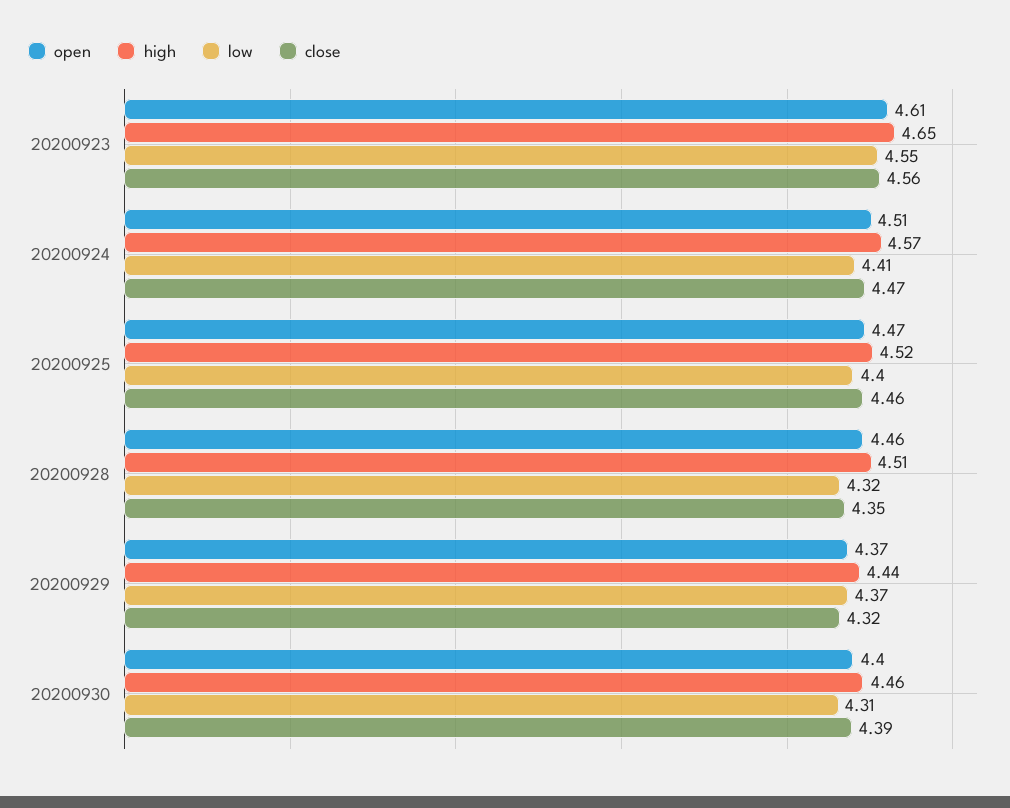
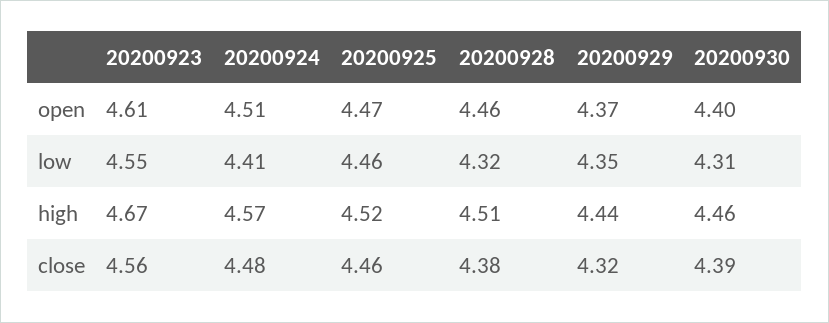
  {
    "open": {
      "20200923": 4.61,
      "20200924": 4.51,
      "20200925": 4.47,
      "20200928": 4.46,
      "20200929": 4.37,
      "20200930": 4.4
    },
    "high": {
-     "20200923": 4.65,
+     "20200923": 4.67,
      "20200924": 4.57,
      "20200925": 4.52,
      "20200928": 4.51,
      "20200929": 4.44,
      "20200930": 4.46
    },
    "low": {
      "20200923": 4.55,
      "20200924": 4.41,
-     "20200925": 4.4,
+     "20200925": 4.46,
      "20200928": 4.32,
-     "20200929": 4.37,
+     "20200929": 4.35,
      "20200930": 4.31
    },
    "close": {
      "20200923": 4.56,
-     "20200924": 4.47,
+     "20200924": 4.48,
      "20200925": 4.46,
-     "20200928": 4.35,
+     "20200928": 4.38,
      "20200929": 4.32,
      "20200930": 4.39
    }
  }

